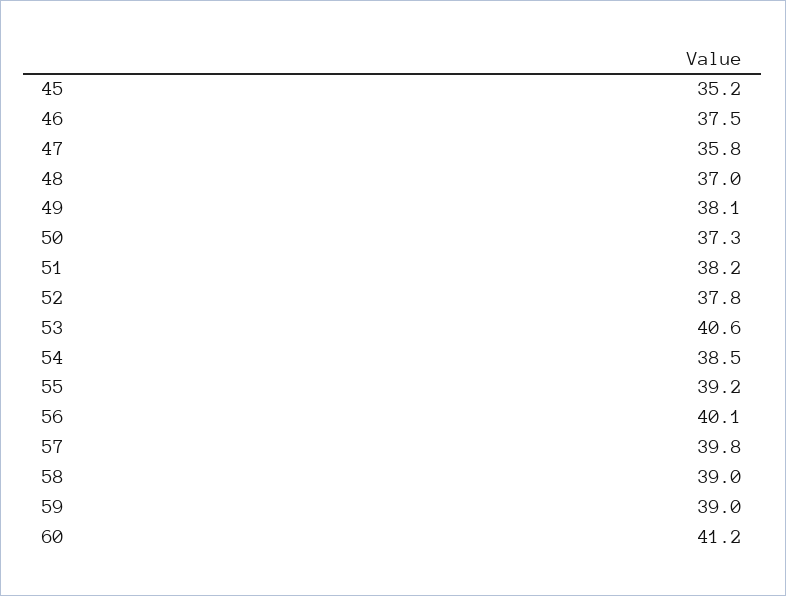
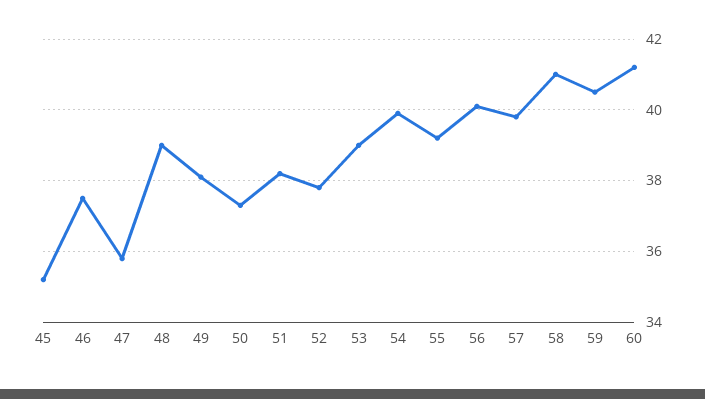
  {
    "45": 35.2,
    "46": 37.5,
    "47": 35.8,
-   "48": 37,
+   "48": 39,
    "49": 38.1,
    "50": 37.3,
    "51": 38.2,
    "52": 37.8,
-   "53": 40.6,
+   "53": 39,
-   "54": 38.5,
+   "54": 40,
    "55": 39.2,
    "56": 40.1,
    "57": 39.8,
-   "58": 39,
+   "58": 41,
-   "59": 39,
+   "59": 40.5,
    "60": 41.2
  }

